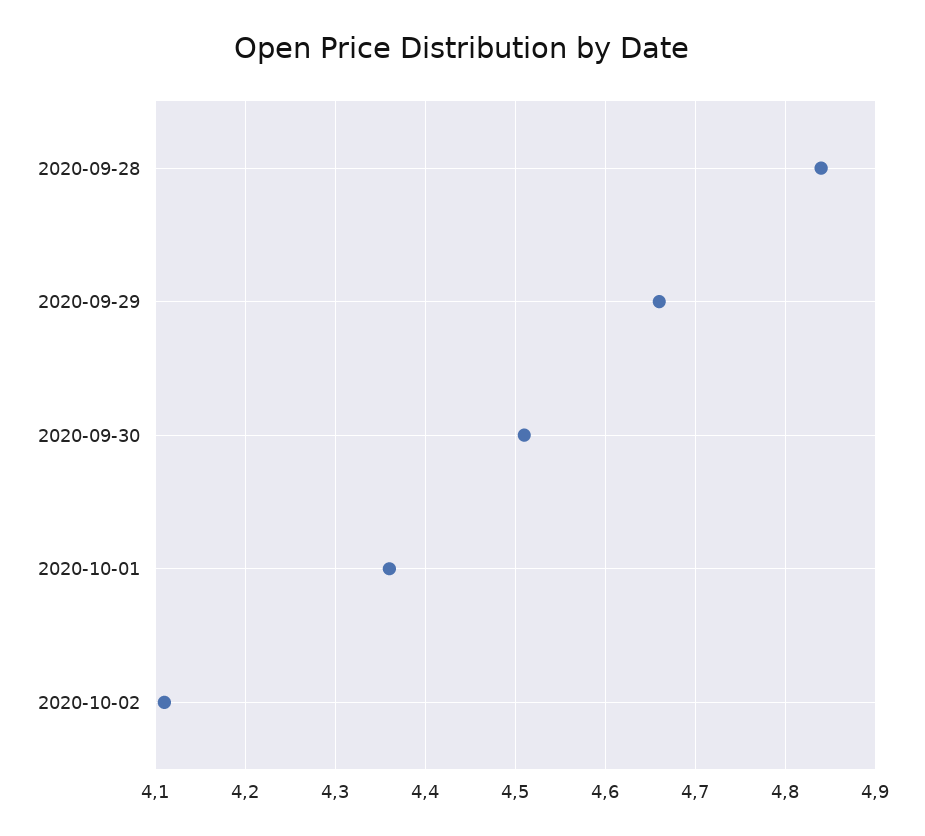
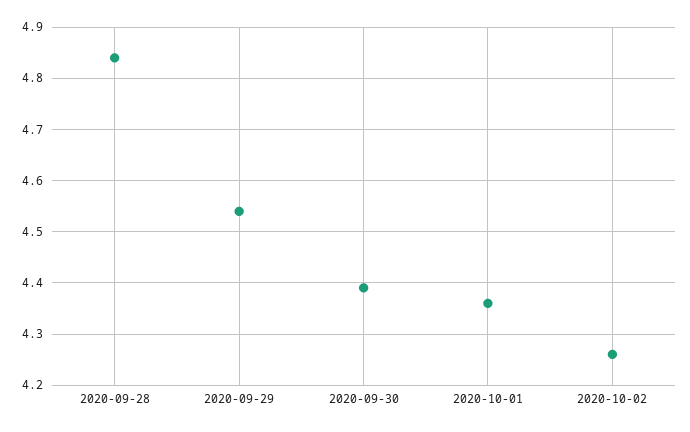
  {
    "2020-09-28": 4.84,
-   "2020-09-29": 4.66,
+   "2020-09-29": 4.55,
-   "2020-09-30": 4.51,
+   "2020-09-30": 4.4,
    "2020-10-01": 4.36,
-   "2020-10-02": 4.11
+   "2020-10-02": 4.25
  }

